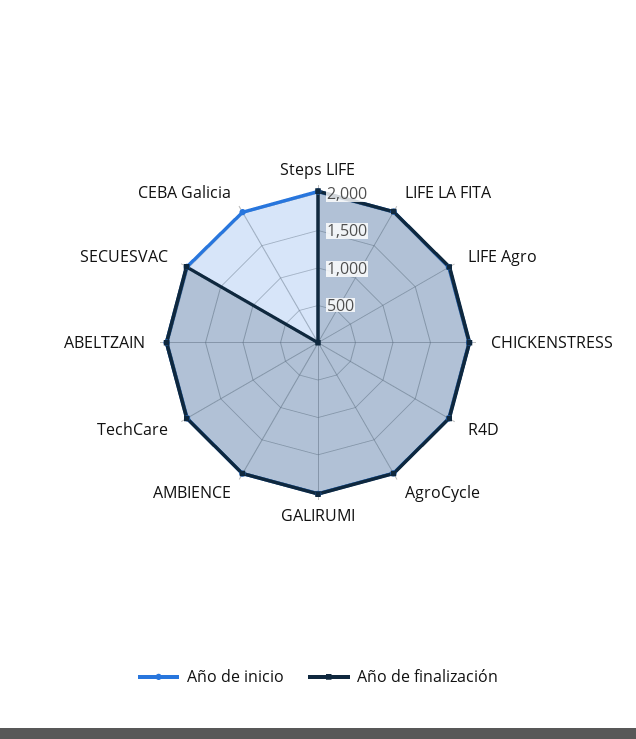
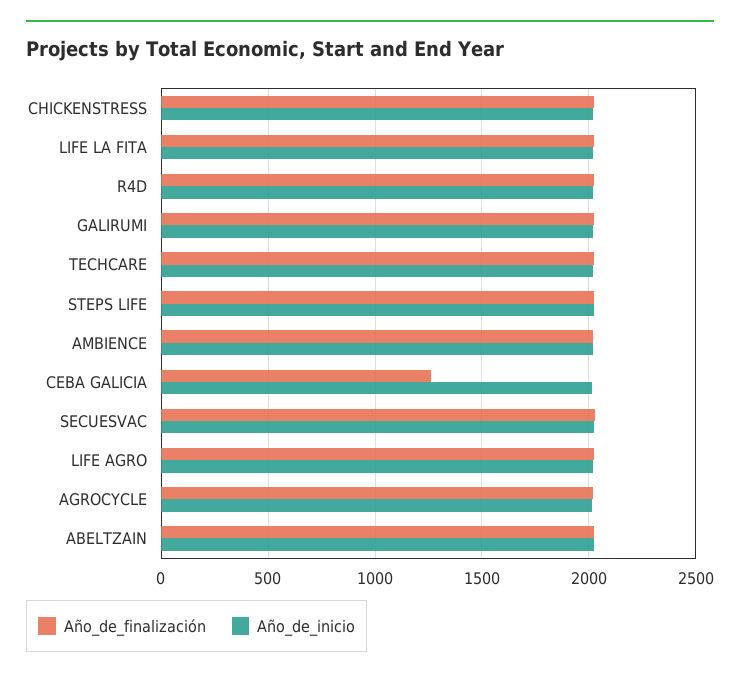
  {
    "Año de inicio": {
      "Steps LIFE": 2000,
      "LIFE LA FITA": 2000,
      "LIFE Agro": 2000,
      "CHICKENSTRESS": 2000,
      "R4D": 2000,
      "AgroCycle": 2000,
      "GALIRUMI": 2000,
      "AMBIENCE": 2000,
      "TechCare": 2000,
      "ABELTZAIN": 2000,
      "SECUESVAC": 2000,
      "CEBA Galicia": 2000
    },
    "Año de finalización": {
      "Steps LIFE": 2050,
      "LIFE LA FITA": 2000,
      "LIFE Agro": 2050,
      "CHICKENSTRESS": 2000,
      "R4D": 2000,
      "AgroCycle": 2000,
      "GALIRUMI": 2000,
      "AMBIENCE": 2000,
      "TechCare": 2050,
      "ABELTZAIN": 2000,
      "SECUESVAC": 2050,
-     "CEBA Galicia": 0
+     "CEBA Galicia": 1250
    }
  }

